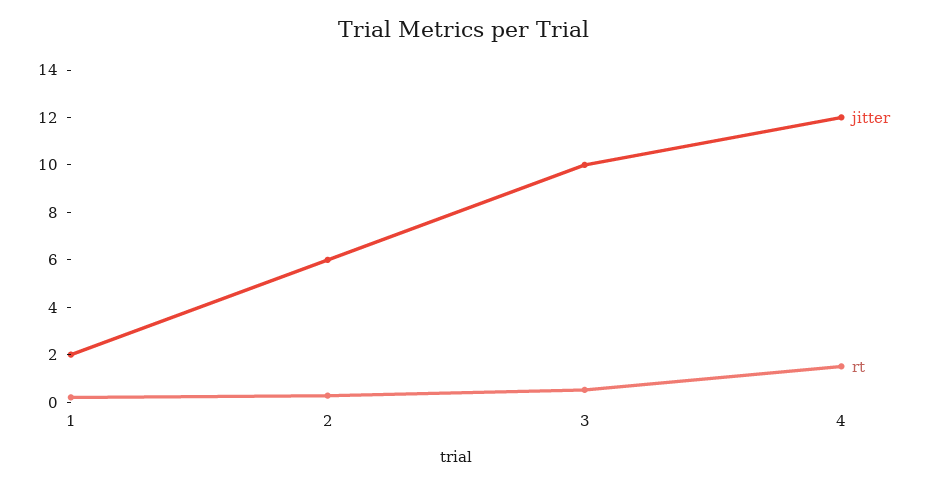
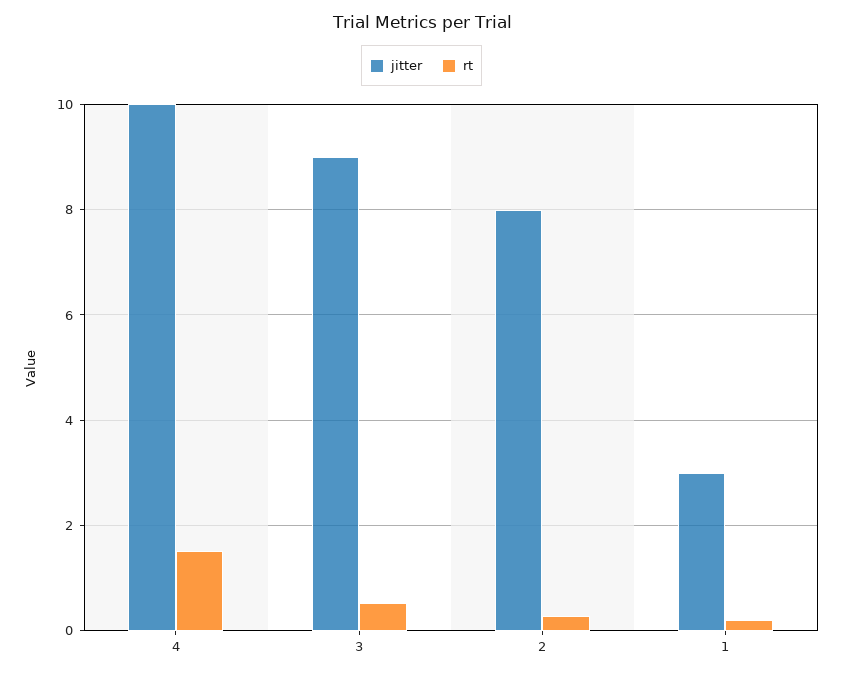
  {
    "jitter": {
-     "1": 2,
+     "1": 3,
-     "2": 6,
+     "2": 8,
-     "3": 10,
+     "3": 9,
-     "4": 12
+     "4": 10
    },
    "rt": {
      "1": 0.2,
      "2": 0.2,
      "3": 0.6,
      "4": 1.6
    }
  }

